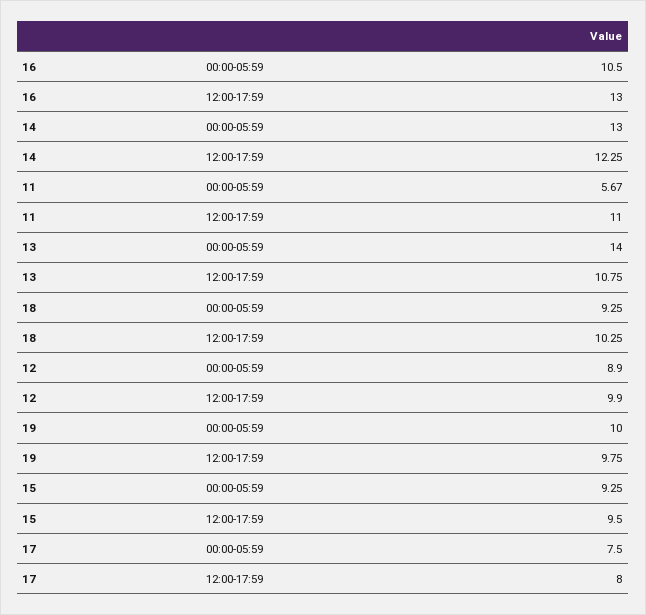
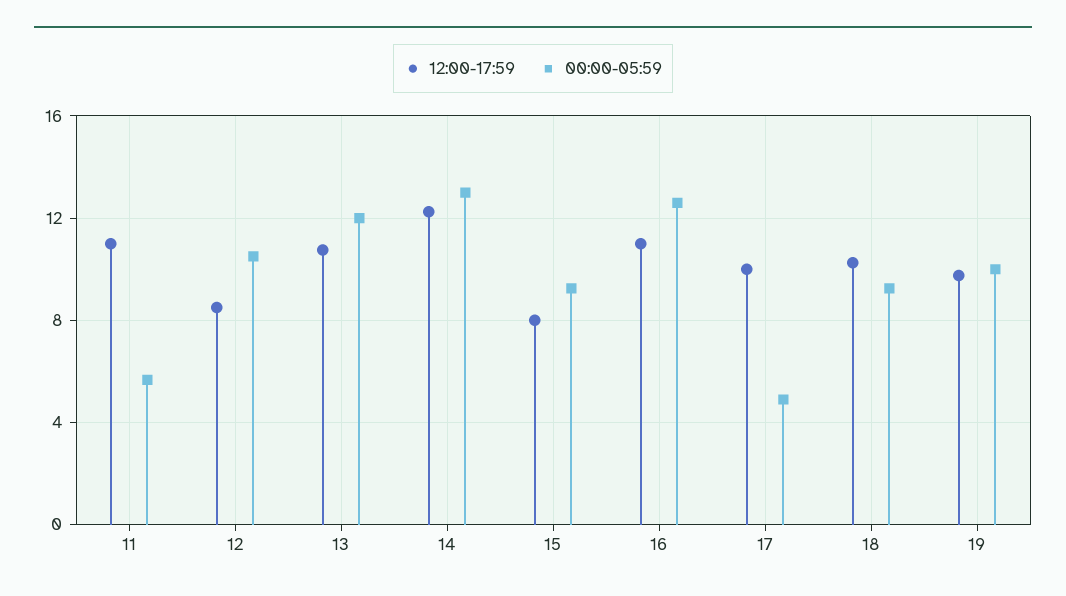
  {
    "00:00-05:59": {
-     "16": 10.5,
+     "16": 12.5,
      "14": 13,
      "11": 5.67,
-     "13": 14,
+     "13": 12,
      "18": 9.25,
-     "12": 8.9,
+     "12": 10.5,
      "19": 10,
      "15": 9.25,
-     "17": 7.5
+     "17": 5
    },
    "12:00-17:59": {
-     "16": 13,
+     "16": 11,
      "14": 12.25,
      "11": 11,
      "13": 10.75,
      "18": 10.25,
-     "12": 9.9,
+     "12": 8.5,
      "19": 9.75,
-     "15": 9.5,
+     "15": 8,
-     "17": 8
+     "17": 10
    }
  }

